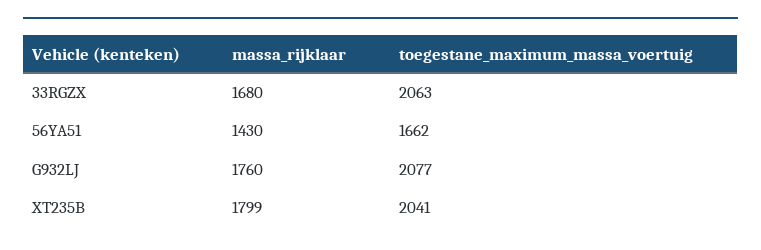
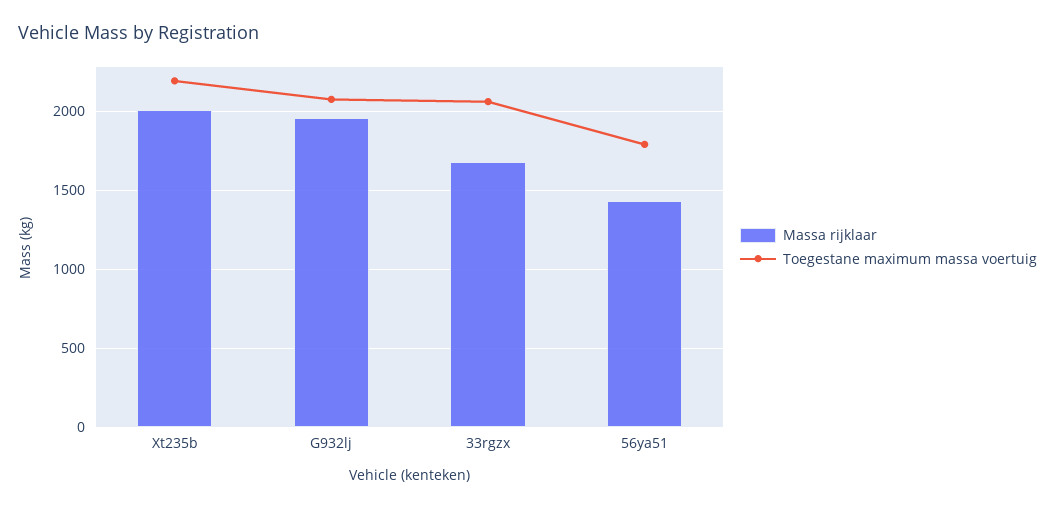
  {
    "massa_rijklaar": {
      "33RGZX": 1680,
      "56YA51": 1430,
-     "G932LJ": 1760,
+     "G932LJ": 1950,
-     "XT235B": 1799
+     "XT235B": 2000
    },
    "toegestane_maximum_massa_voertuig": {
      "33RGZX": 2063,
-     "56YA51": 1662,
+     "56YA51": 1800,
      "G932LJ": 2077,
-     "XT235B": 2041
+     "XT235B": 2200
    }
  }

